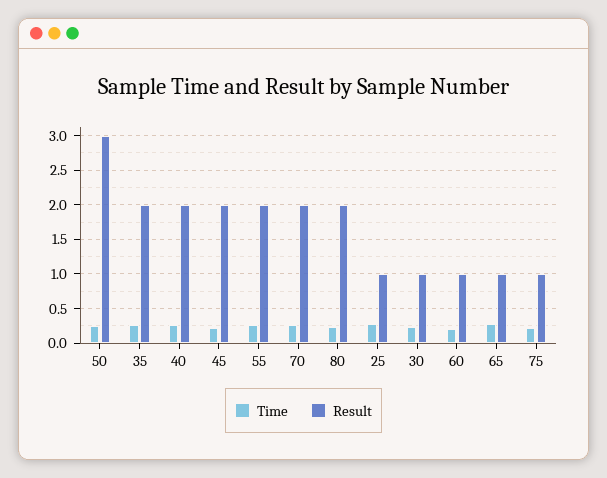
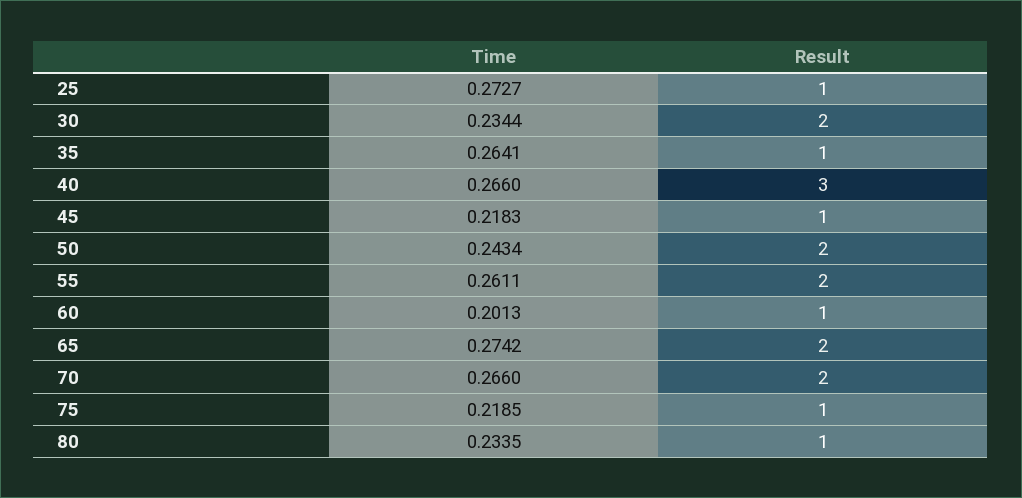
  {
    "Time": {
      "50": 0.2434,
      "35": 0.2641,
      "40": 0.266,
      "45": 0.2183,
      "55": 0.2611,
      "70": 0.266,
      "80": 0.2335,
      "25": 0.2727,
      "30": 0.2344,
      "60": 0.2013,
      "65": 0.2742,
      "75": 0.2185
    },
    "Result": {
-     "50": 3,
+     "50": 2,
-     "35": 2,
+     "35": 1,
-     "40": 2,
+     "40": 3,
-     "45": 2,
+     "45": 1,
      "55": 2,
      "70": 2,
-     "80": 2,
+     "80": 1,
      "25": 1,
-     "30": 1,
+     "30": 2,
      "60": 1,
-     "65": 1,
+     "65": 2,
      "75": 1
    }
  }

